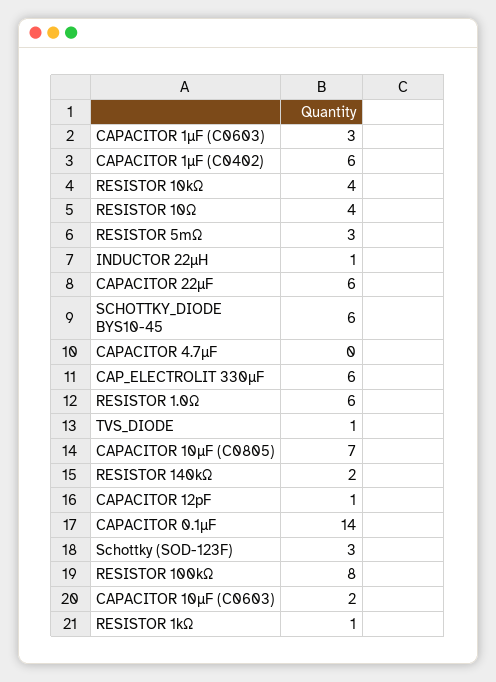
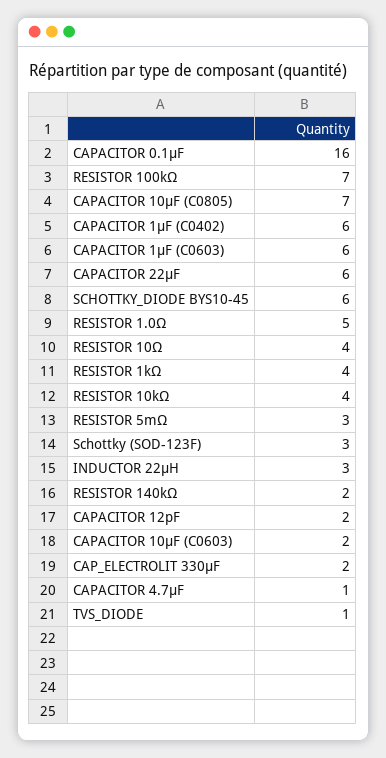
  {
-   "CAPACITOR 1µF (C0603)": 3,
+   "CAPACITOR 1µF (C0603)": 6,
    "CAPACITOR 1µF (C0402)": 6,
    "RESISTOR 10kΩ": 4,
    "RESISTOR 10Ω": 4,
    "RESISTOR 5mΩ": 3,
-   "INDUCTOR 22µH": 1,
+   "INDUCTOR 22µH": 3,
    "CAPACITOR 22µF": 6,
    "SCHOTTKY_DIODE BYS10-45": 6,
-   "CAPACITOR 4.7µF": 0,
+   "CAPACITOR 4.7µF": 1,
-   "CAP_ELECTROLIT 330µF": 6,
+   "CAP_ELECTROLIT 330µF": 2,
-   "RESISTOR 1.0Ω": 6,
+   "RESISTOR 1.0Ω": 5,
    "TVS_DIODE": 1,
    "CAPACITOR 10µF (C0805)": 7,
    "RESISTOR 140kΩ": 2,
-   "CAPACITOR 12pF": 1,
+   "CAPACITOR 12pF": 2,
-   "CAPACITOR 0.1µF": 14,
+   "CAPACITOR 0.1µF": 16,
    "Schottky (SOD-123F)": 3,
-   "RESISTOR 100kΩ": 8,
+   "RESISTOR 100kΩ": 7,
    "CAPACITOR 10µF (C0603)": 2,
-   "RESISTOR 1kΩ": 1
+   "RESISTOR 1kΩ": 4
  }

